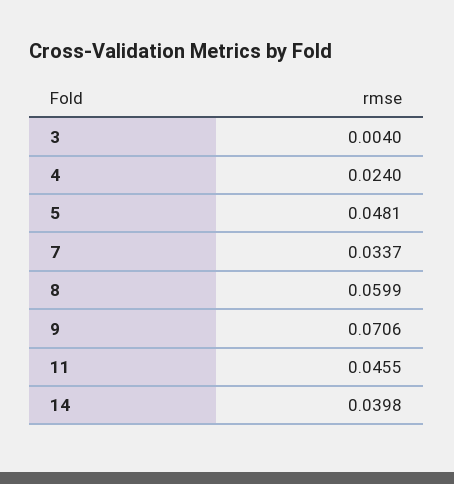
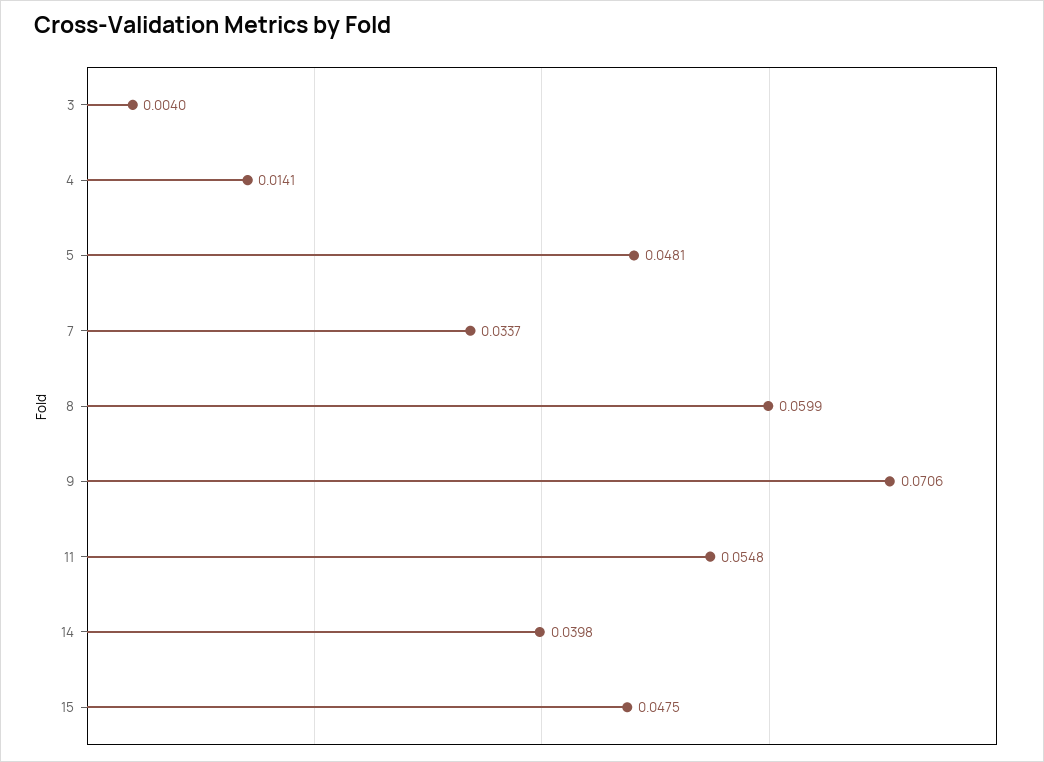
  {
    "3": 0.004,
-   "4": 0.024,
+   "4": 0.0141,
    "5": 0.0481,
    "7": 0.0337,
    "8": 0.0599,
    "9": 0.0706,
-   "11": 0.0455,
+   "11": 0.0548,
-   "14": 0.0398
+   "14": 0.0398,
+   "15": 0.0475
  }

